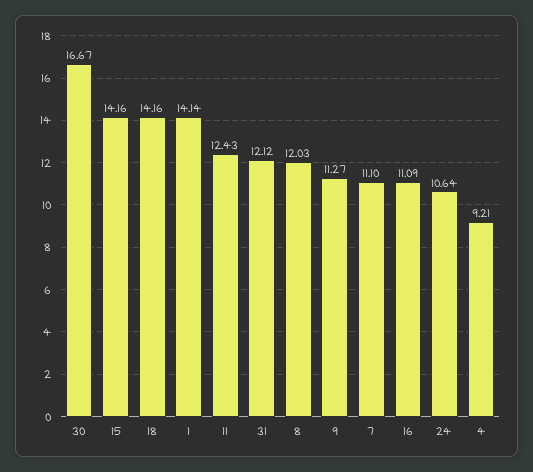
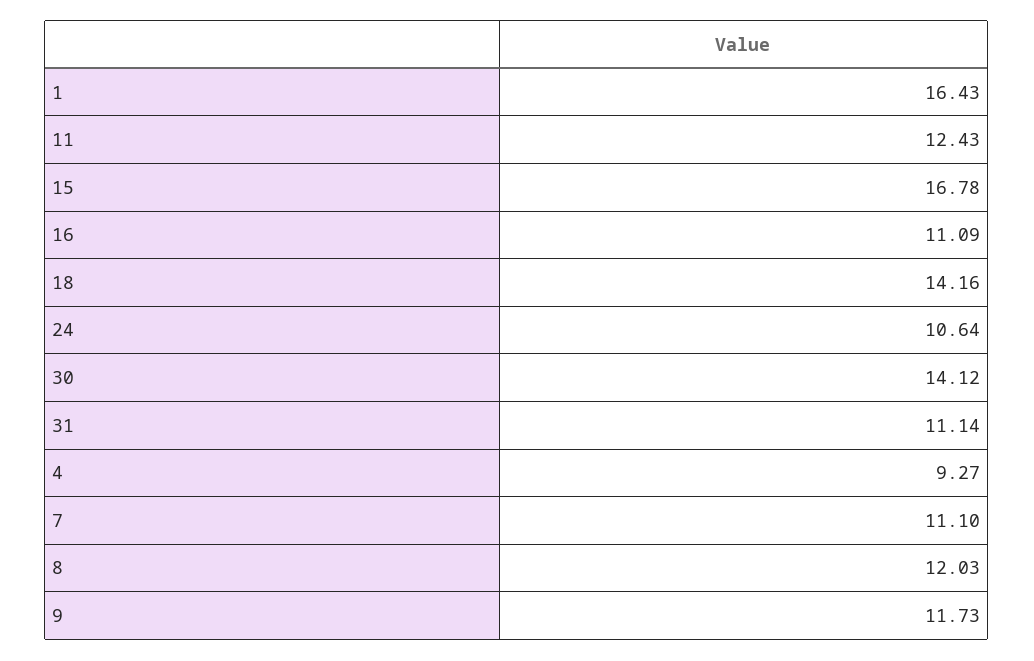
  {
-   "30": 16.67,
+   "30": 14.12,
-   "15": 14.16,
+   "15": 16.78,
    "18": 14.16,
-   "1": 14.14,
+   "1": 16.43,
    "11": 12.43,
-   "31": 12.12,
+   "31": 11.14,
    "8": 12.03,
-   "9": 11.27,
+   "9": 11.73,
    "7": 11.1,
    "16": 11.09,
    "24": 10.64,
-   "4": 9.21
+   "4": 9.27
  }

